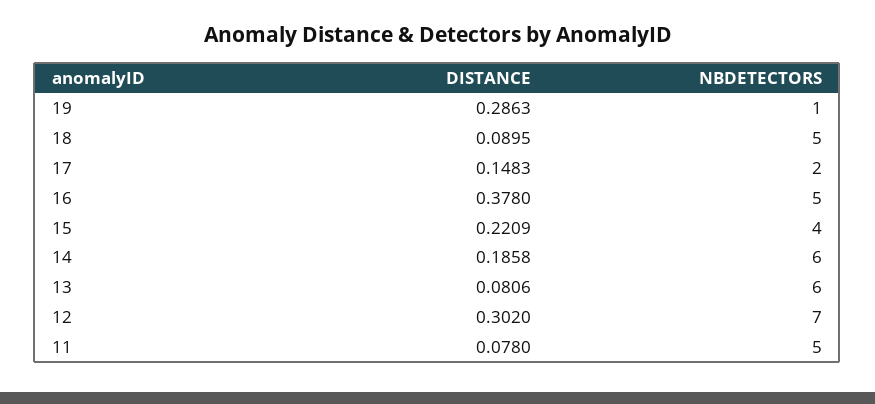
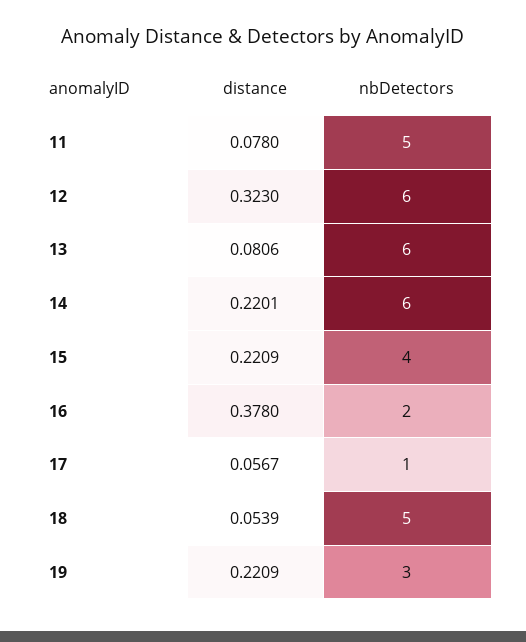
  {
    "DISTANCE": {
-     "19": 0.2863,
+     "19": 0.2209,
-     "18": 0.0895,
+     "18": 0.0539,
-     "17": 0.1483,
+     "17": 0.0567,
      "16": 0.378,
      "15": 0.2209,
-     "14": 0.1858,
+     "14": 0.2201,
      "13": 0.0806,
-     "12": 0.302,
+     "12": 0.323,
      "11": 0.078
    },
    "NBDETECTORS": {
-     "19": 1,
+     "19": 3,
      "18": 5,
-     "17": 2,
+     "17": 1,
-     "16": 5,
+     "16": 2,
      "15": 4,
      "14": 6,
      "13": 6,
-     "12": 7,
+     "12": 6,
      "11": 5
    }
  }

